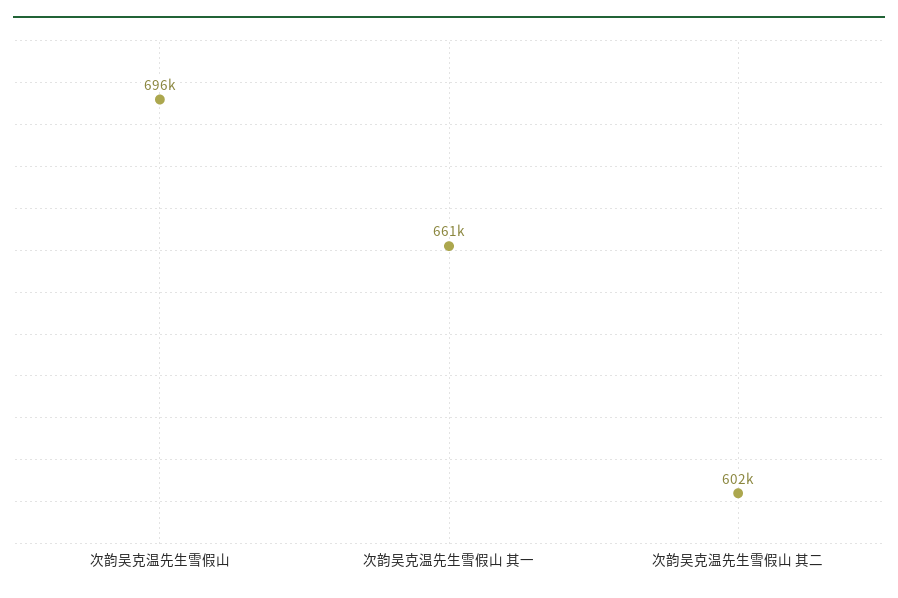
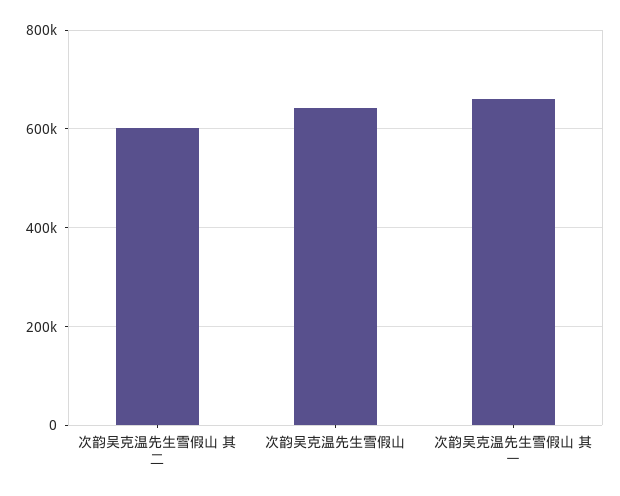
  {
-   "次韵吴克温先生雪假山": 696000,
+   "次韵吴克温先生雪假山": 640000,
    "次韵吴克温先生雪假山 其一": 661000,
    "次韵吴克温先生雪假山 其二": 602000
  }

